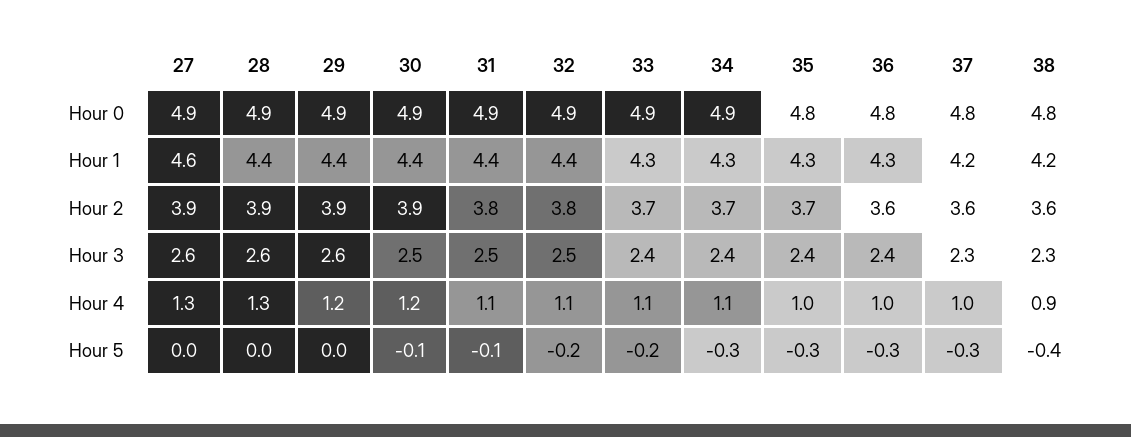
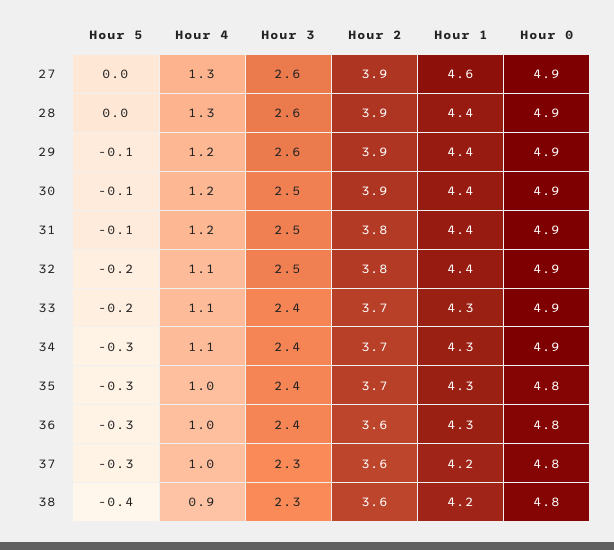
  {
    "27": {
      "Hour 0": 4.9,
      "Hour 1": 4.6,
      "Hour 2": 3.9,
      "Hour 3": 2.6,
      "Hour 4": 1.3,
      "Hour 5": 0
    },
    "28": {
      "Hour 0": 4.9,
      "Hour 1": 4.4,
      "Hour 2": 3.9,
      "Hour 3": 2.6,
      "Hour 4": 1.3,
      "Hour 5": 0
    },
    "29": {
      "Hour 0": 4.9,
      "Hour 1": 4.4,
      "Hour 2": 3.9,
      "Hour 3": 2.6,
      "Hour 4": 1.2,
-     "Hour 5": 0
+     "Hour 5": -0.1
    },
    "30": {
      "Hour 0": 4.9,
      "Hour 1": 4.4,
      "Hour 2": 3.9,
      "Hour 3": 2.5,
      "Hour 4": 1.2,
      "Hour 5": -0.1
    },
    "31": {
      "Hour 0": 4.9,
      "Hour 1": 4.4,
      "Hour 2": 3.8,
      "Hour 3": 2.5,
-     "Hour 4": 1.1,
+     "Hour 4": 1.2,
      "Hour 5": -0.1
    },
    "32": {
      "Hour 0": 4.9,
      "Hour 1": 4.4,
      "Hour 2": 3.8,
      "Hour 3": 2.5,
      "Hour 4": 1.1,
      "Hour 5": -0.2
    },
    "33": {
      "Hour 0": 4.9,
      "Hour 1": 4.3,
      "Hour 2": 3.7,
      "Hour 3": 2.4,
      "Hour 4": 1.1,
      "Hour 5": -0.2
    },
    "34": {
      "Hour 0": 4.9,
      "Hour 1": 4.3,
      "Hour 2": 3.7,
      "Hour 3": 2.4,
      "Hour 4": 1.1,
      "Hour 5": -0.3
    },
    "35": {
      "Hour 0": 4.8,
      "Hour 1": 4.3,
      "Hour 2": 3.7,
      "Hour 3": 2.4,
      "Hour 4": 1,
      "Hour 5": -0.3
    },
    "36": {
      "Hour 0": 4.8,
      "Hour 1": 4.3,
      "Hour 2": 3.6,
      "Hour 3": 2.4,
      "Hour 4": 1,
      "Hour 5": -0.3
    },
    "37": {
      "Hour 0": 4.8,
      "Hour 1": 4.2,
      "Hour 2": 3.6,
      "Hour 3": 2.3,
      "Hour 4": 1,
      "Hour 5": -0.3
    },
    "38": {
      "Hour 0": 4.8,
      "Hour 1": 4.2,
      "Hour 2": 3.6,
      "Hour 3": 2.3,
      "Hour 4": 0.9,
      "Hour 5": -0.4
    }
  }

